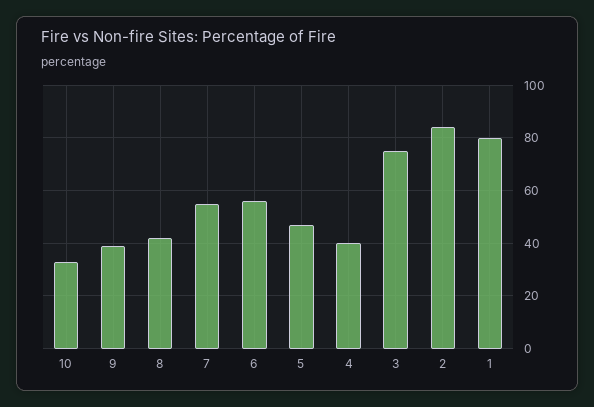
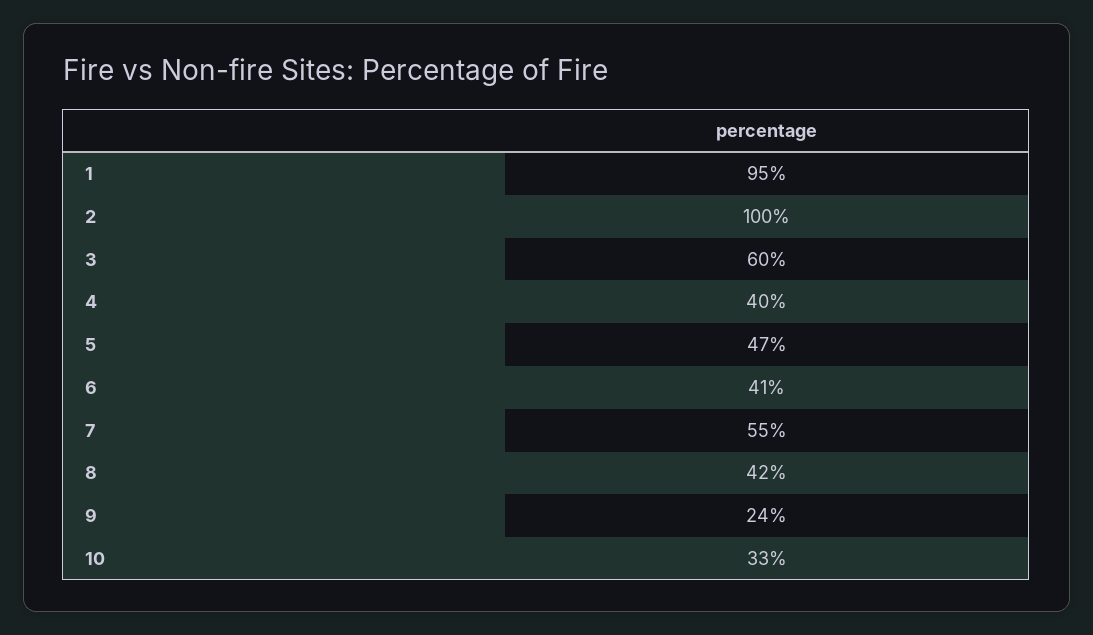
  {
    "10": 33,
-   "9": 40,
+   "9": 24,
    "8": 42,
    "7": 55,
-   "6": 55,
+   "6": 41,
    "5": 47,
    "4": 40,
-   "3": 75,
+   "3": 60,
-   "2": 85,
+   "2": 100,
-   "1": 80
+   "1": 95
  }

